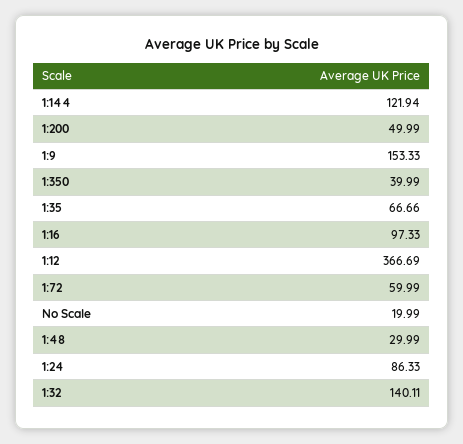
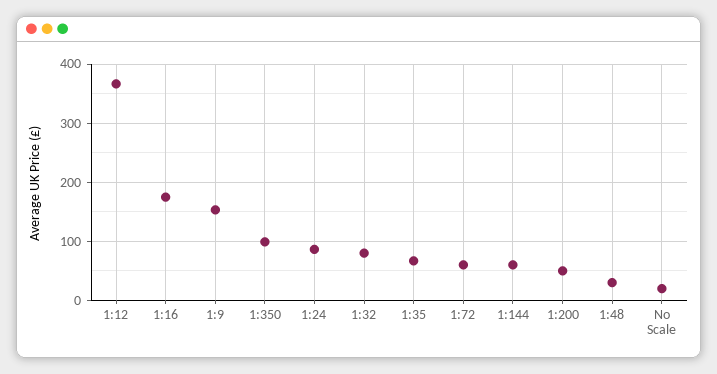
  {
-   "1:144": 121.94,
+   "1:144": 60,
    "1:200": 49.99,
    "1:9": 153.33,
-   "1:350": 39.99,
+   "1:350": 100,
    "1:35": 66.66,
-   "1:16": 97.33,
+   "1:16": 180,
    "1:12": 366.69,
    "1:72": 59.99,
    "No Scale": 19.99,
    "1:48": 29.99,
    "1:24": 86.33,
-   "1:32": 140.11
+   "1:32": 80
  }

